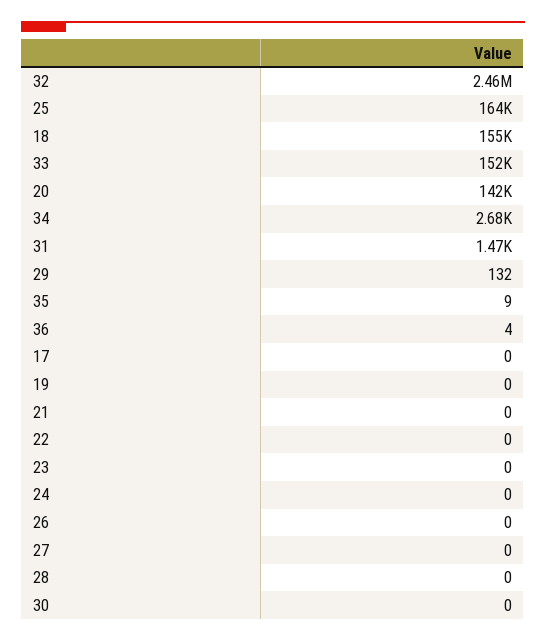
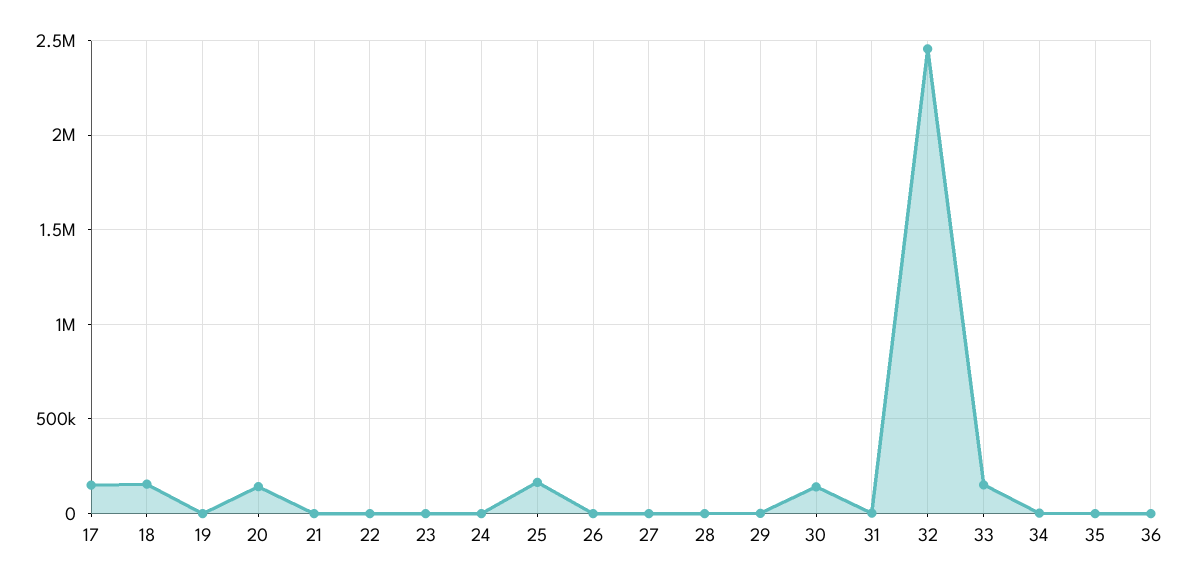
  {
    "32": 2460000,
    "25": 164000,
    "18": 155000,
    "33": 152000,
    "20": 142000,
    "34": 2680,
    "31": 1470,
    "29": 132,
    "35": 9,
    "36": 4,
-   "17": 0,
+   "17": 150000,
    "19": 0,
    "21": 0,
    "22": 0,
    "23": 0,
    "24": 0,
    "26": 0,
    "27": 0,
    "28": 0,
-   "30": 0
+   "30": 150000
  }

